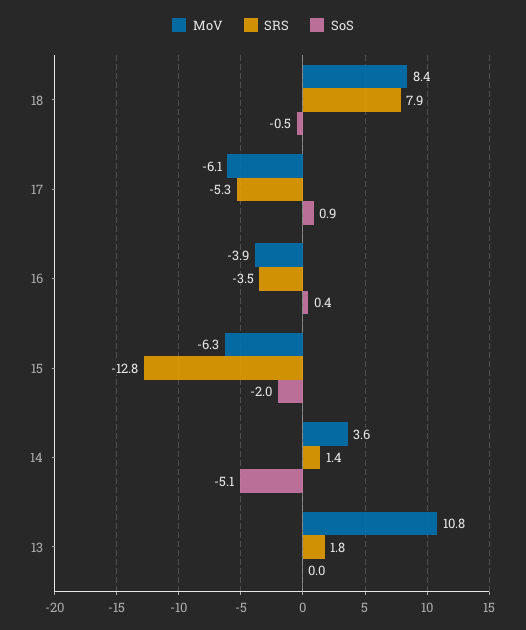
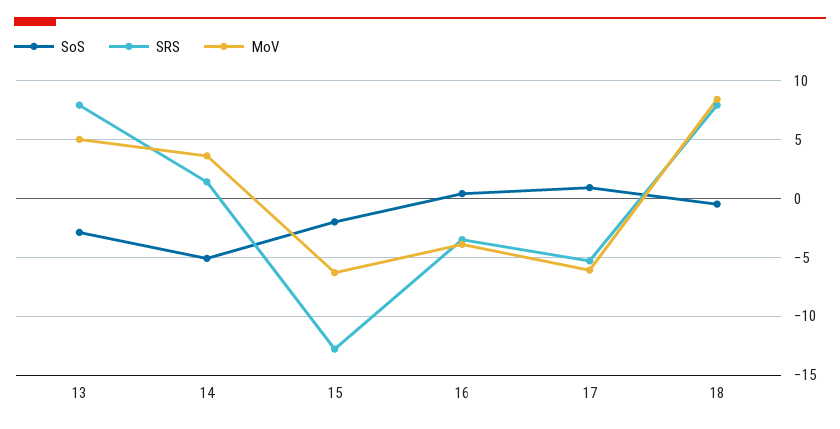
  {
    "MoV": {
      "18": 8.4,
      "17": -6.1,
      "16": -3.9,
      "15": -6.3,
      "14": 3.6,
-     "13": 10.8
+     "13": 5
    },
    "SRS": {
      "18": 7.9,
      "17": -5.3,
      "16": -3.5,
      "15": -12.8,
      "14": 1.4,
-     "13": 1.8
+     "13": 8
    },
    "SoS": {
      "18": -0.5,
      "17": 0.9,
      "16": 0.4,
      "15": -2,
      "14": -5.1,
-     "13": 0
+     "13": -3
    }
  }

